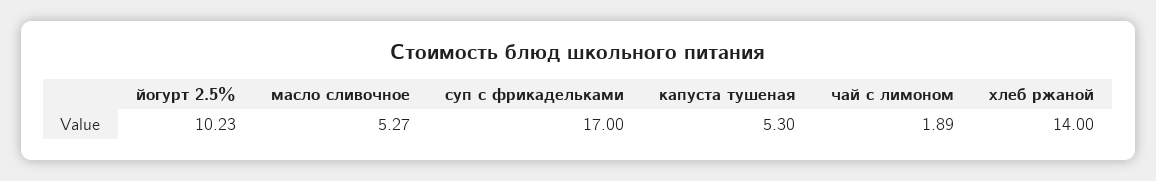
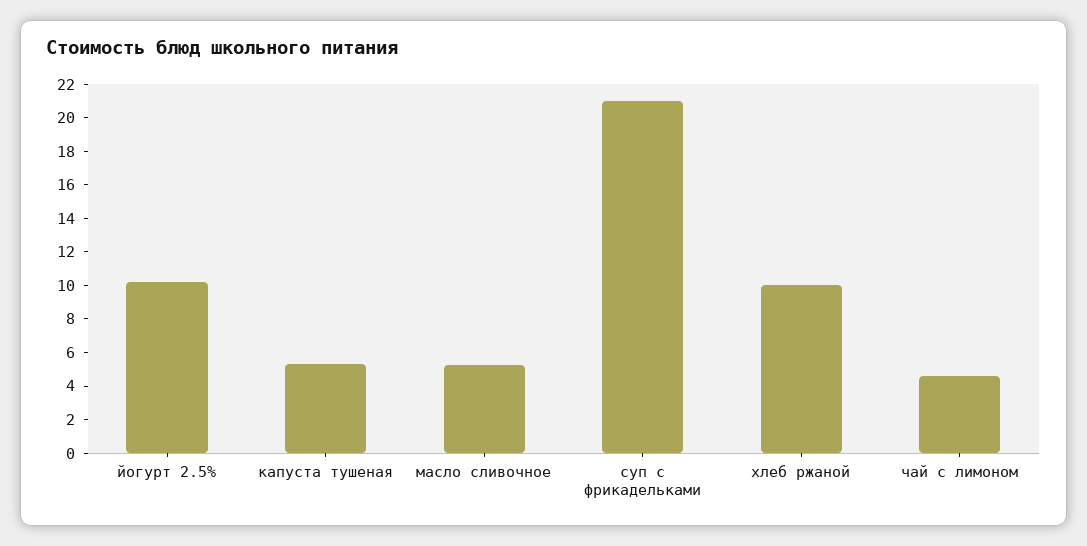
  {
    "йогурт 2.5%": 10.23,
    "масло сливочное": 5.27,
-   "суп с фрикадельками": 17,
+   "суп с фрикадельками": 21,
    "капуста тушеная": 5.3,
-   "чай с лимоном": 1.89,
+   "чай с лимоном": 4.5,
-   "хлеб ржаной": 14
+   "хлеб ржаной": 10
  }

